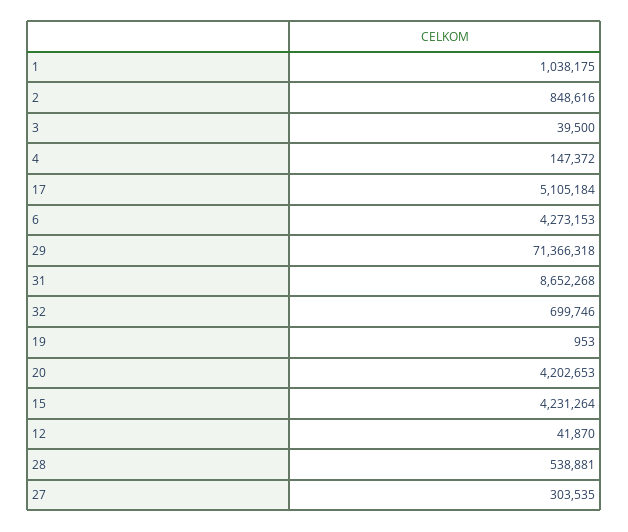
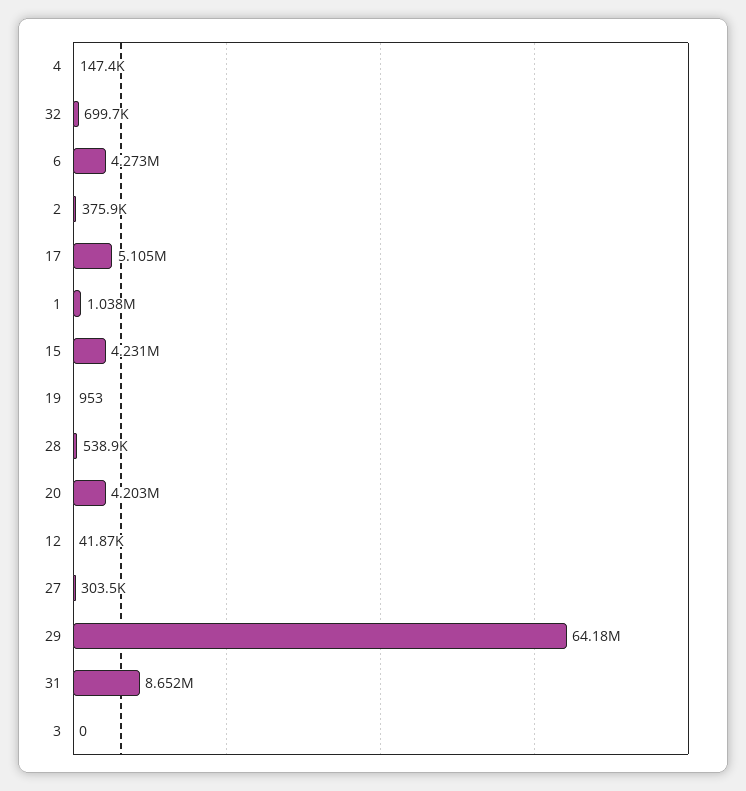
  {
    "1": 1038175,
-   "2": 848616,
+   "2": 375900,
-   "3": 39500,
+   "3": 0,
    "4": 147372,
    "17": 5105184,
    "6": 4273153,
-   "29": 71366318,
+   "29": 64180000,
    "31": 8652268,
    "32": 699746,
    "19": 953,
    "20": 4202653,
    "15": 4231264,
    "12": 41870,
    "28": 538881,
    "27": 303535
  }

